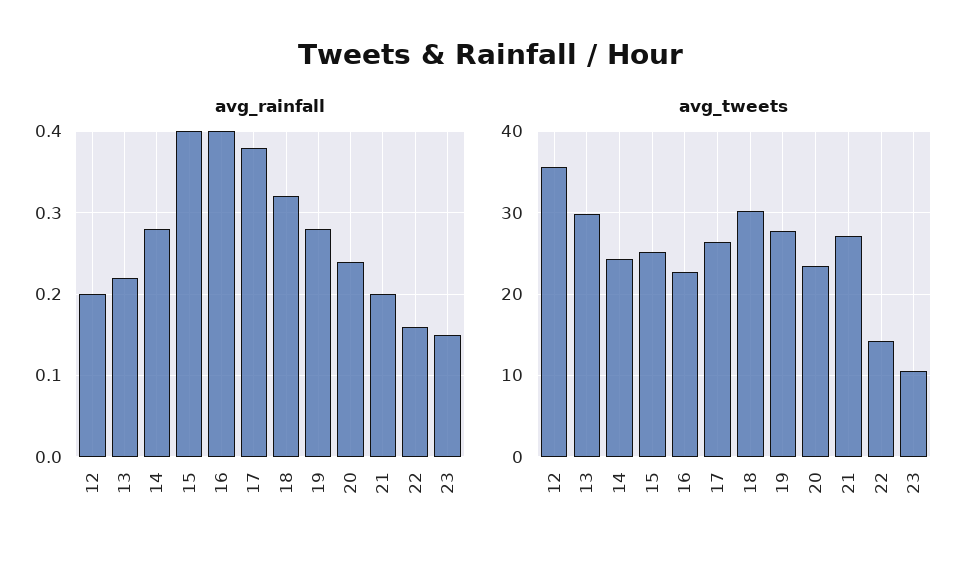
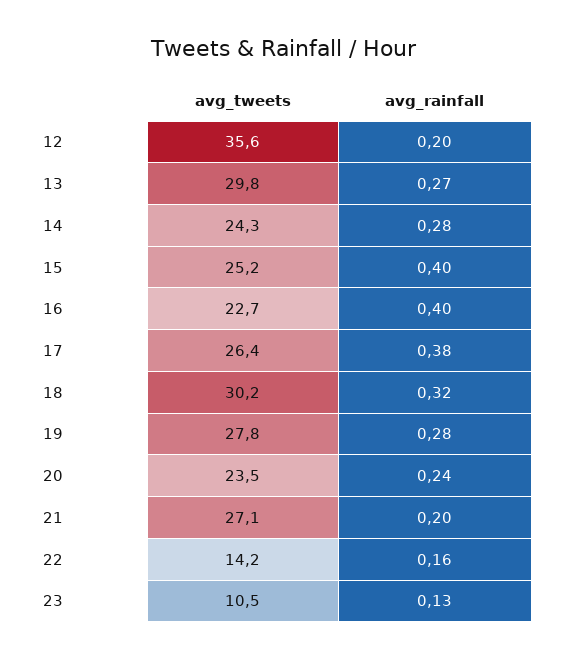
  {
    "avg_rainfall": {
      "12": 0.2,
-     "13": 0.22,
+     "13": 0.27,
      "14": 0.28,
      "15": 0.4,
      "16": 0.4,
      "17": 0.38,
      "18": 0.32,
      "19": 0.28,
      "20": 0.24,
      "21": 0.2,
      "22": 0.16,
-     "23": 0.15
+     "23": 0.13
    },
    "avg_tweets": {
      "12": 35.6,
      "13": 29.8,
      "14": 24.3,
      "15": 25.2,
      "16": 22.7,
      "17": 26.4,
      "18": 30.2,
      "19": 27.8,
      "20": 23.5,
      "21": 27.1,
      "22": 14.2,
      "23": 10.5
    }
  }

